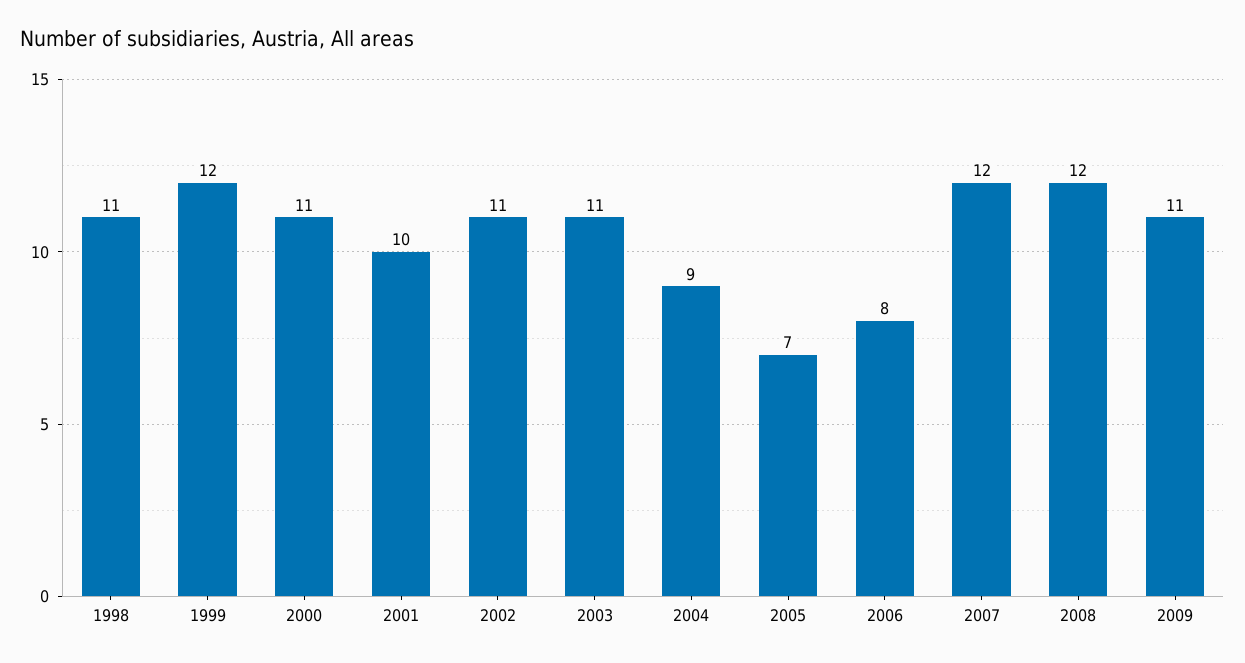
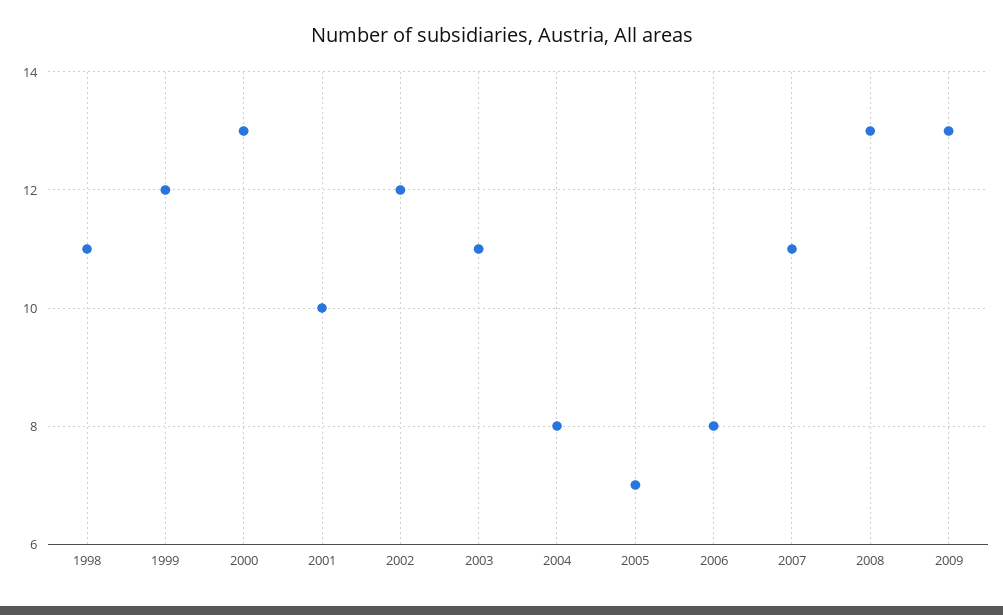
  {
    "1998": 11,
    "1999": 12,
-   "2000": 11,
+   "2000": 13,
    "2001": 10,
-   "2002": 11,
+   "2002": 12,
    "2003": 11,
-   "2004": 9,
+   "2004": 8,
    "2005": 7,
    "2006": 8,
-   "2007": 12,
+   "2007": 11,
-   "2008": 12,
+   "2008": 13,
-   "2009": 11
+   "2009": 13
  }

